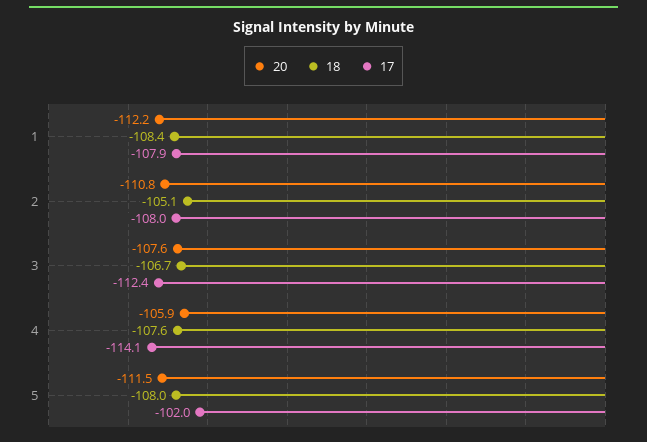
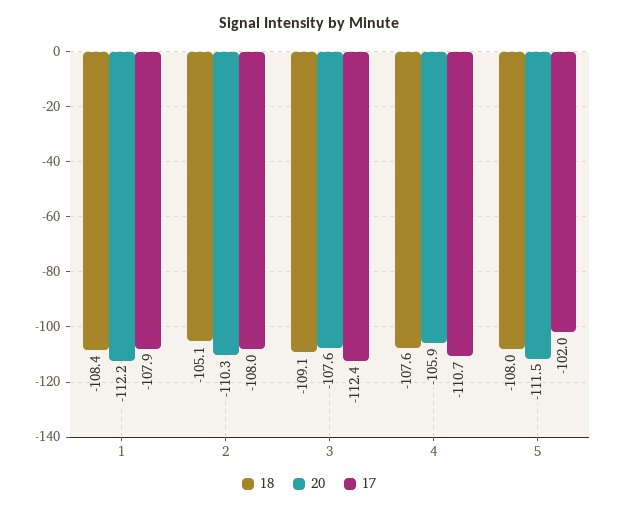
  {
    "20": {
      "1": -112.2,
-     "2": -110.8,
+     "2": -110.3,
      "3": -107.6,
      "4": -105.9,
      "5": -111.5
    },
    "18": {
      "1": -108.4,
      "2": -105.1,
-     "3": -106.7,
+     "3": -109.1,
      "4": -107.6,
      "5": -108
    },
    "17": {
      "1": -107.9,
      "2": -108,
      "3": -112.4,
-     "4": -114.1,
+     "4": -110.7,
      "5": -102
    }
  }

